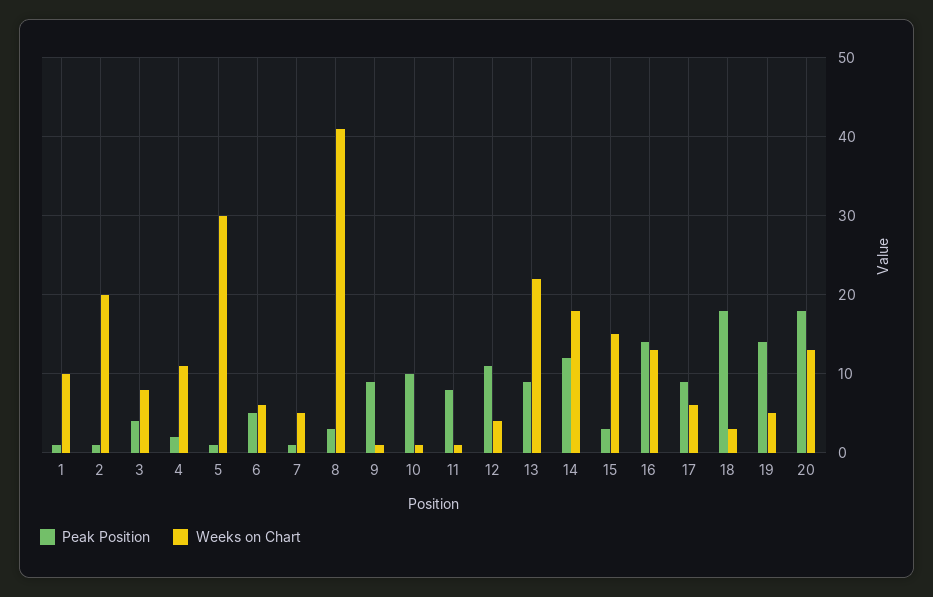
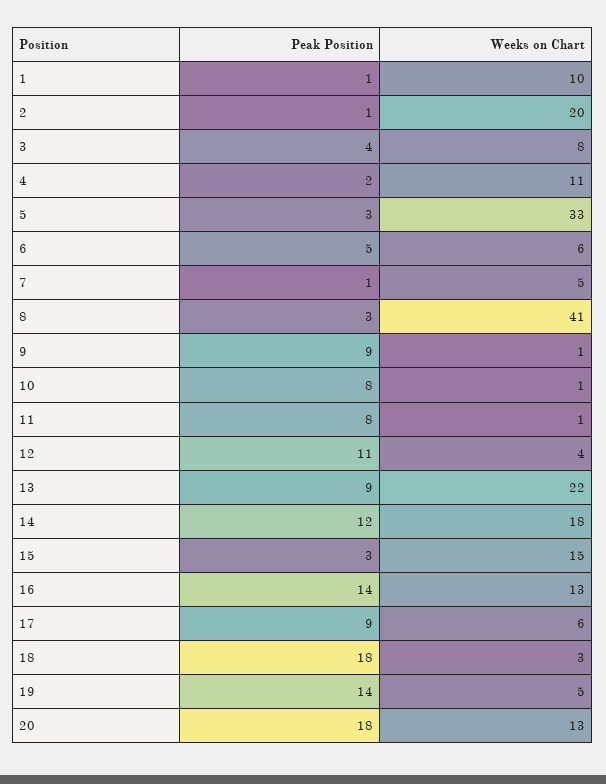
  {
    "Peak Position": {
      "1": 1,
      "2": 1,
      "3": 4,
      "4": 2,
-     "5": 1,
+     "5": 3,
      "6": 5,
      "7": 1,
      "8": 3,
      "9": 9,
-     "10": 10,
+     "10": 8,
      "11": 8,
      "12": 11,
      "13": 9,
      "14": 12,
      "15": 3,
      "16": 14,
      "17": 9,
      "18": 18,
      "19": 14,
      "20": 18
    },
    "Weeks on Chart": {
      "1": 10,
      "2": 20,
      "3": 8,
      "4": 11,
-     "5": 30,
+     "5": 33,
      "6": 6,
      "7": 5,
      "8": 41,
      "9": 1,
      "10": 1,
      "11": 1,
      "12": 4,
      "13": 22,
      "14": 18,
      "15": 15,
      "16": 13,
      "17": 6,
      "18": 3,
      "19": 5,
      "20": 13
    }
  }

